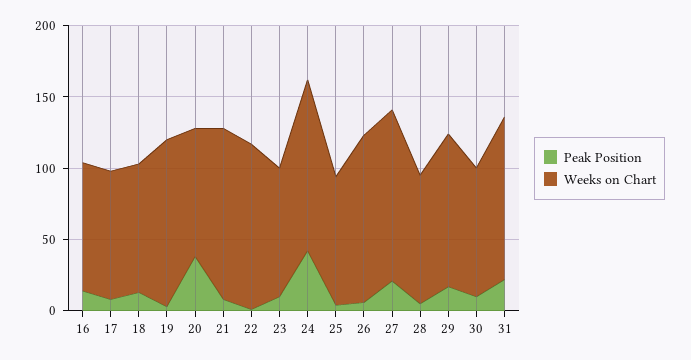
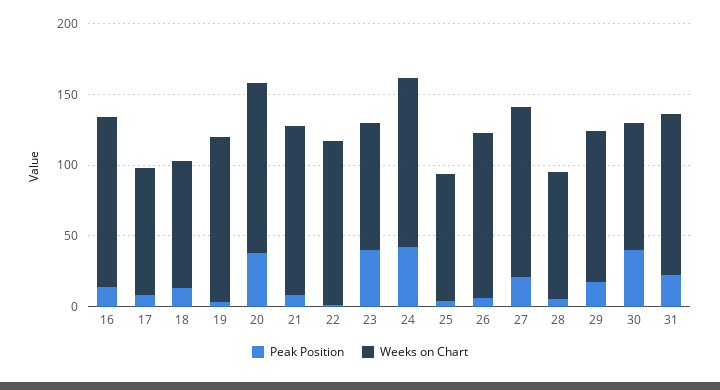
  {
    "Peak Position": {
      "16": 10,
      "17": 10,
      "18": 10,
      "19": 0,
      "20": 40,
      "21": 10,
      "22": 0,
-     "23": 10,
+     "23": 40,
      "24": 40,
      "25": 0,
      "26": 10,
      "27": 20,
      "28": 10,
      "29": 20,
-     "30": 10,
+     "30": 40,
      "31": 20
    },
    "Weeks on Chart": {
-     "16": 90,
+     "16": 120,
      "17": 90,
      "18": 90,
      "19": 120,
-     "20": 90,
+     "20": 120,
      "21": 120,
      "22": 120,
      "23": 90,
      "24": 120,
      "25": 90,
      "26": 120,
      "27": 120,
      "28": 90,
      "29": 110,
      "30": 90,
      "31": 110
    }
  }

